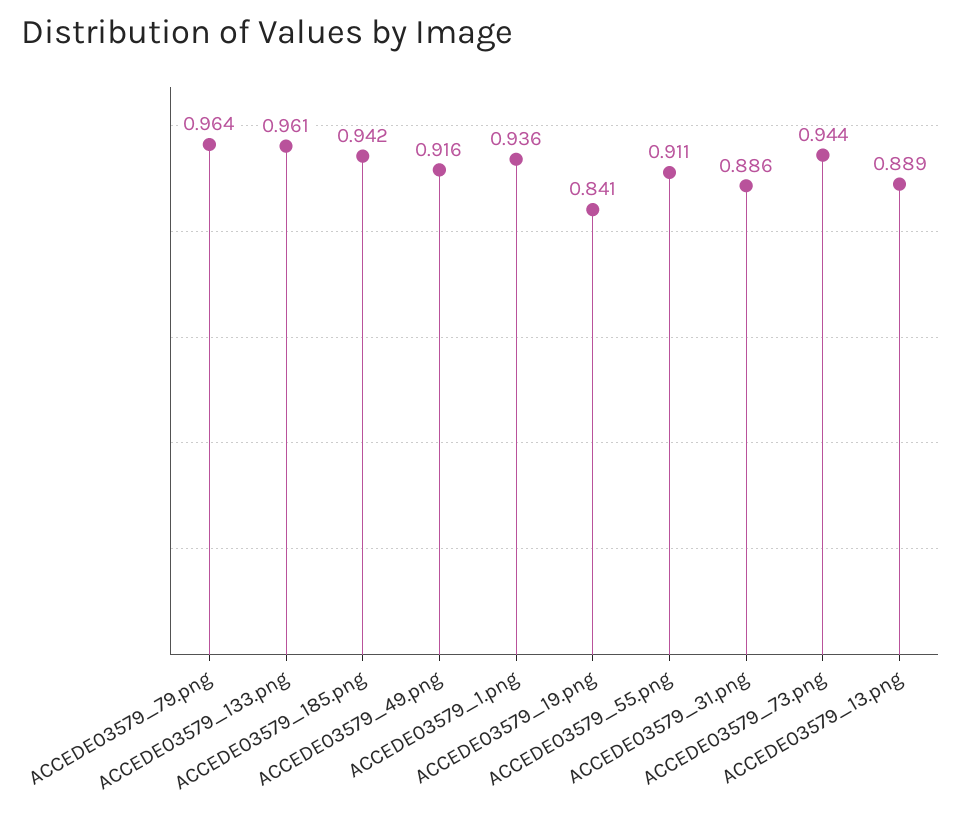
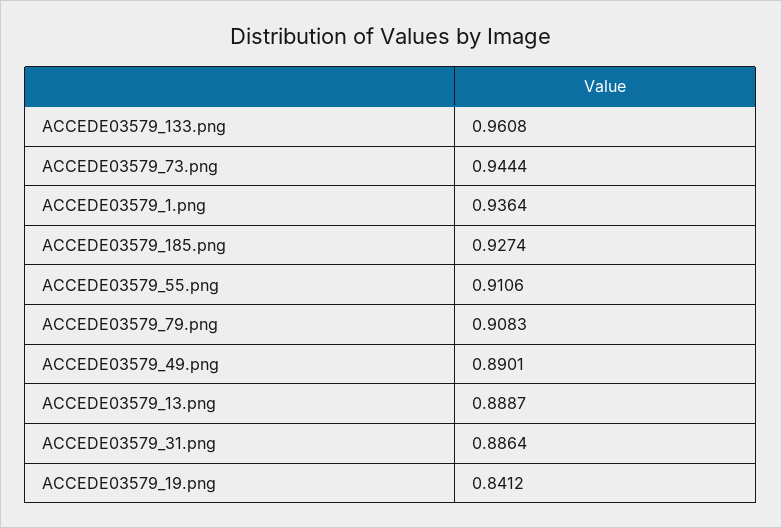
  {
-   "ACCEDE03579_79.png": 0.964,
+   "ACCEDE03579_79.png": 0.9083,
    "ACCEDE03579_133.png": 0.9608,
-   "ACCEDE03579_185.png": 0.942,
+   "ACCEDE03579_185.png": 0.9274,
-   "ACCEDE03579_49.png": 0.916,
+   "ACCEDE03579_49.png": 0.8901,
    "ACCEDE03579_1.png": 0.9364,
    "ACCEDE03579_19.png": 0.8412,
    "ACCEDE03579_55.png": 0.9106,
    "ACCEDE03579_31.png": 0.8864,
    "ACCEDE03579_73.png": 0.9444,
    "ACCEDE03579_13.png": 0.8887
  }

